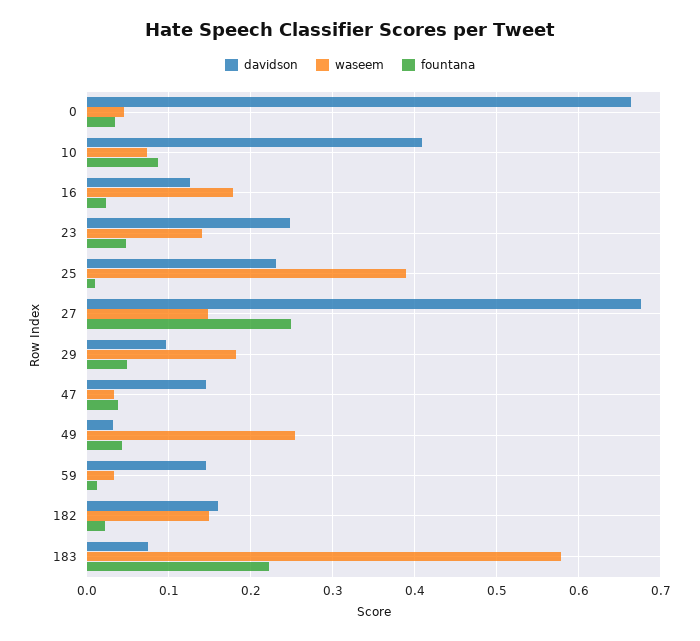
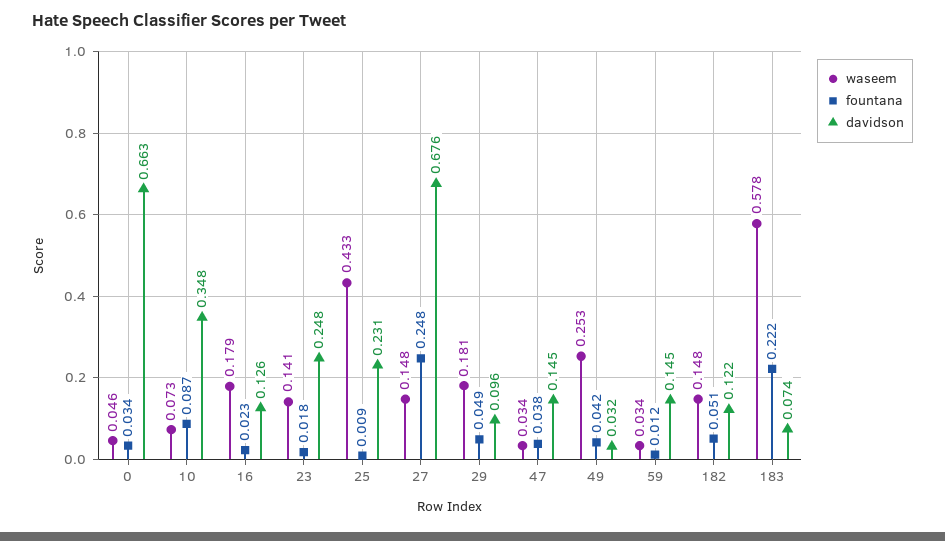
  {
    "davidson": {
      "0": 0.663,
-     "10": 0.41,
+     "10": 0.348,
      "16": 0.126,
      "23": 0.248,
      "25": 0.231,
      "27": 0.676,
      "29": 0.096,
      "47": 0.145,
      "49": 0.032,
      "59": 0.145,
-     "182": 0.16,
+     "182": 0.122,
      "183": 0.074
    },
    "waseem": {
      "0": 0.046,
      "10": 0.073,
      "16": 0.179,
      "23": 0.141,
-     "25": 0.39,
+     "25": 0.433,
      "27": 0.148,
      "29": 0.181,
      "47": 0.034,
      "49": 0.253,
      "59": 0.034,
      "182": 0.148,
      "183": 0.578
    },
    "fountana": {
      "0": 0.034,
      "10": 0.087,
      "16": 0.023,
-     "23": 0.05,
+     "23": 0.018,
      "25": 0.009,
      "27": 0.248,
      "29": 0.049,
      "47": 0.038,
      "49": 0.042,
      "59": 0.012,
-     "182": 0.02,
+     "182": 0.051,
      "183": 0.222
    }
  }

